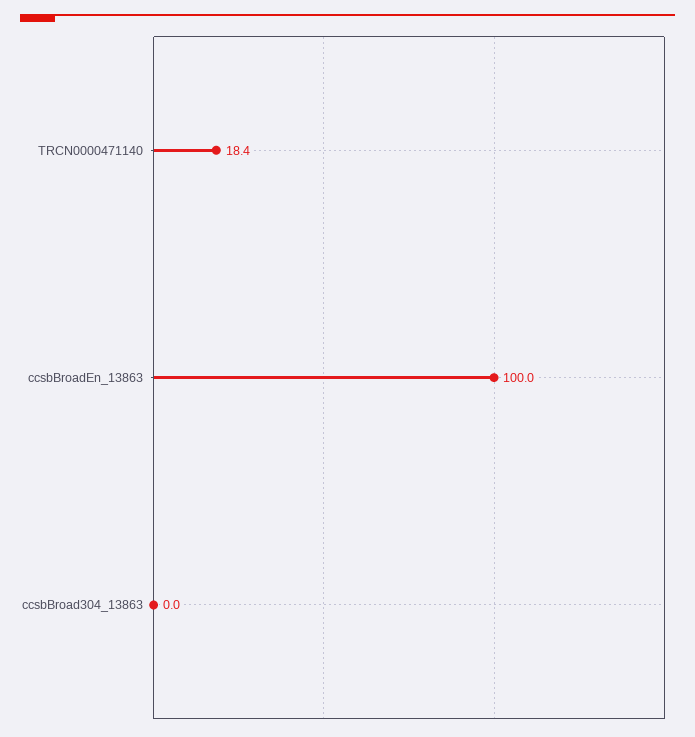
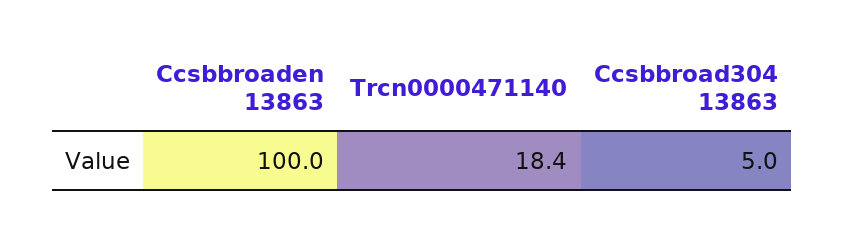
  {
    "TRCN0000471140": 18.4,
    "ccsbBroadEn_13863": 100,
-   "ccsbBroad304_13863": 0
+   "ccsbBroad304_13863": 5
  }

